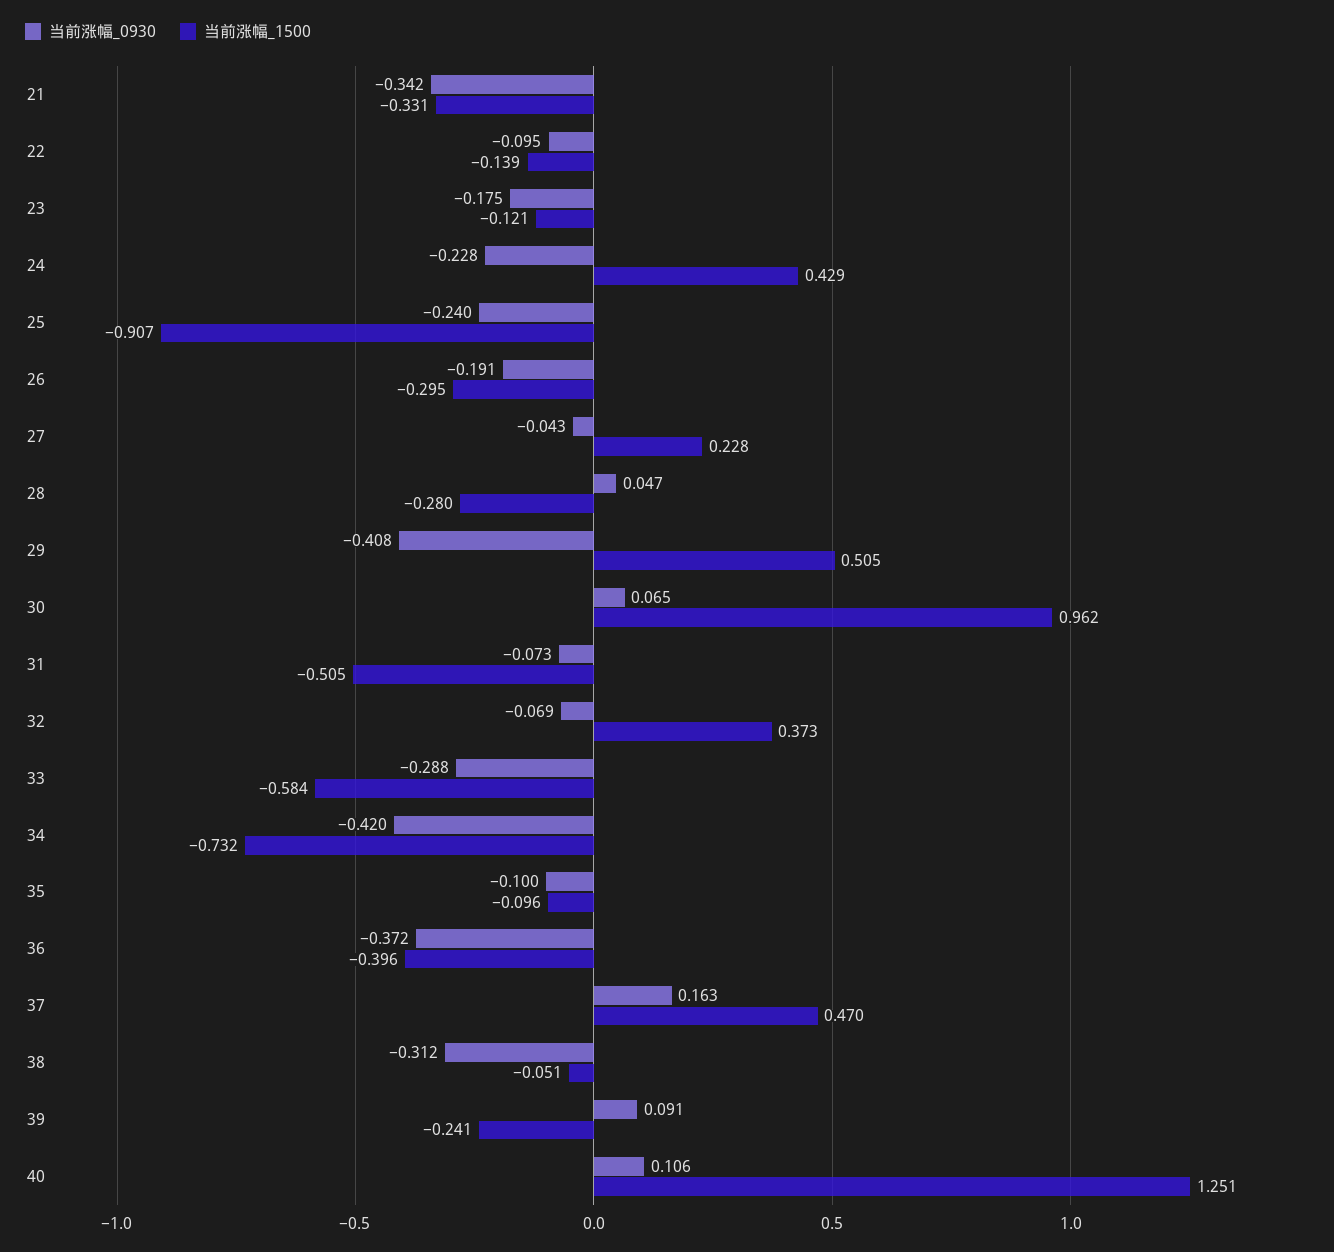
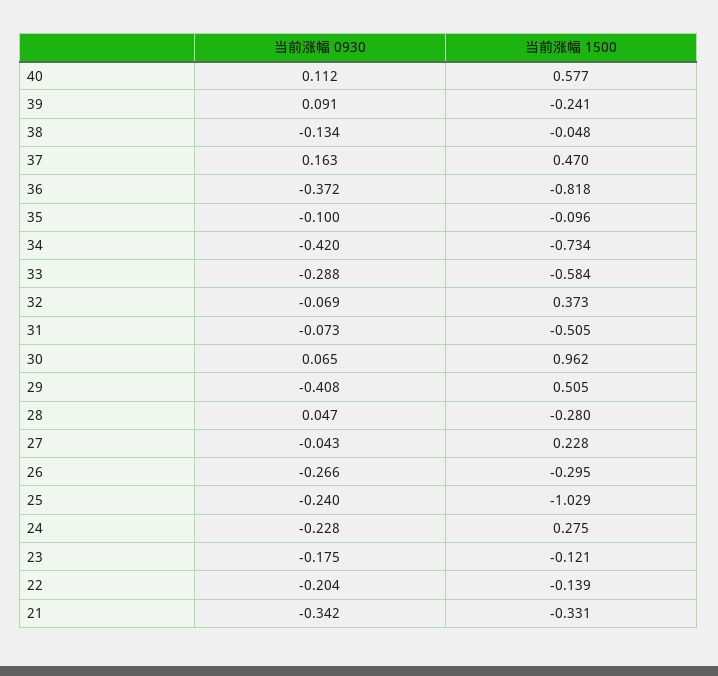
  {
    "当前涨幅_0930": {
      "21": -0.342,
-     "22": -0.095,
+     "22": -0.204,
      "23": -0.175,
      "24": -0.228,
      "25": -0.24,
-     "26": -0.191,
+     "26": -0.266,
      "27": -0.043,
      "28": 0.047,
      "29": -0.408,
      "30": 0.065,
      "31": -0.073,
      "32": -0.069,
      "33": -0.288,
      "34": -0.42,
      "35": -0.1,
      "36": -0.372,
      "37": 0.163,
-     "38": -0.312,
+     "38": -0.134,
      "39": 0.091,
-     "40": 0.106
+     "40": 0.112
    },
    "当前涨幅_1500": {
      "21": -0.331,
      "22": -0.139,
      "23": -0.121,
-     "24": 0.429,
+     "24": 0.275,
-     "25": -0.907,
+     "25": -1.029,
      "26": -0.295,
      "27": 0.228,
      "28": -0.28,
      "29": 0.505,
      "30": 0.962,
      "31": -0.505,
      "32": 0.373,
      "33": -0.584,
-     "34": -0.732,
+     "34": -0.734,
      "35": -0.096,
-     "36": -0.396,
+     "36": -0.818,
      "37": 0.47,
-     "38": -0.051,
+     "38": -0.048,
      "39": -0.241,
-     "40": 1.251
+     "40": 0.577
    }
  }

